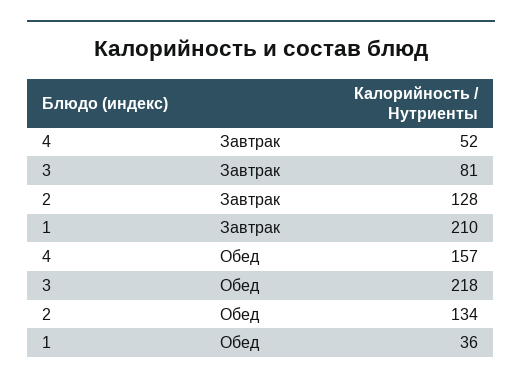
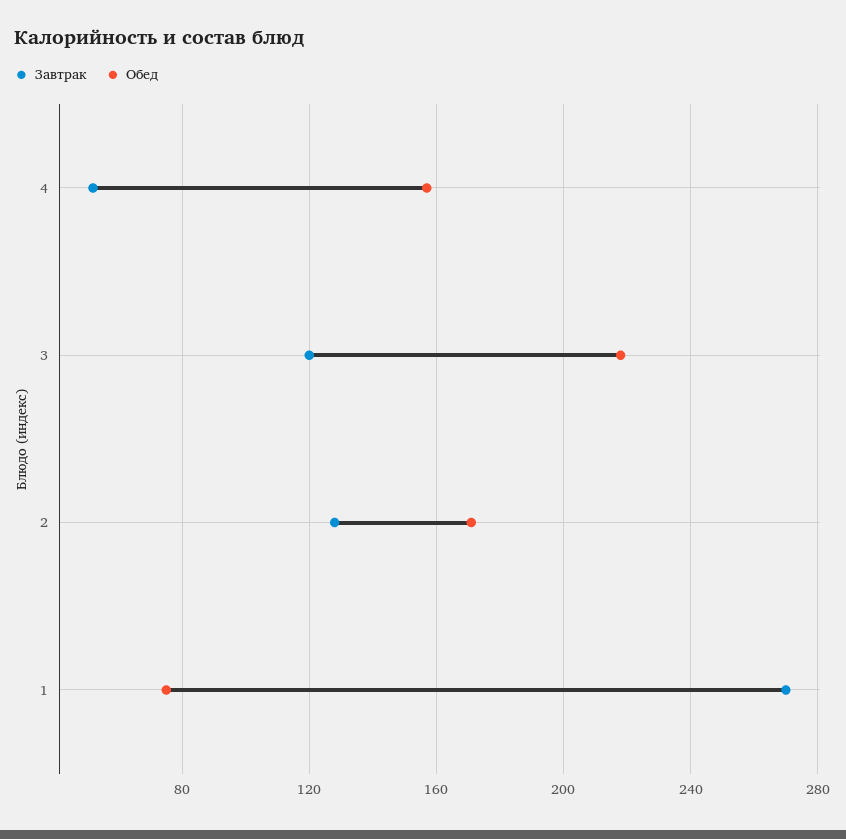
  {
    "Завтрак": {
      "4": 52,
-     "3": 81,
+     "3": 120,
      "2": 128,
-     "1": 210
+     "1": 270
    },
    "Обед": {
      "4": 157,
      "3": 218,
-     "2": 134,
+     "2": 170,
-     "1": 36
+     "1": 75
    }
  }

